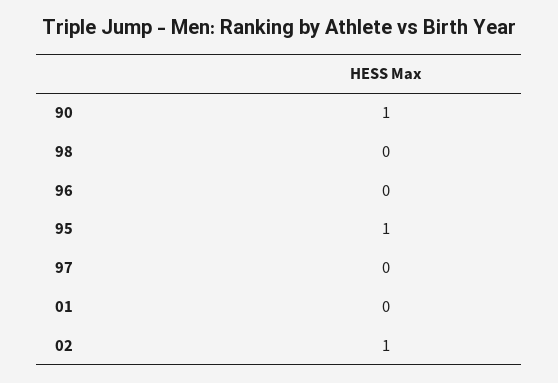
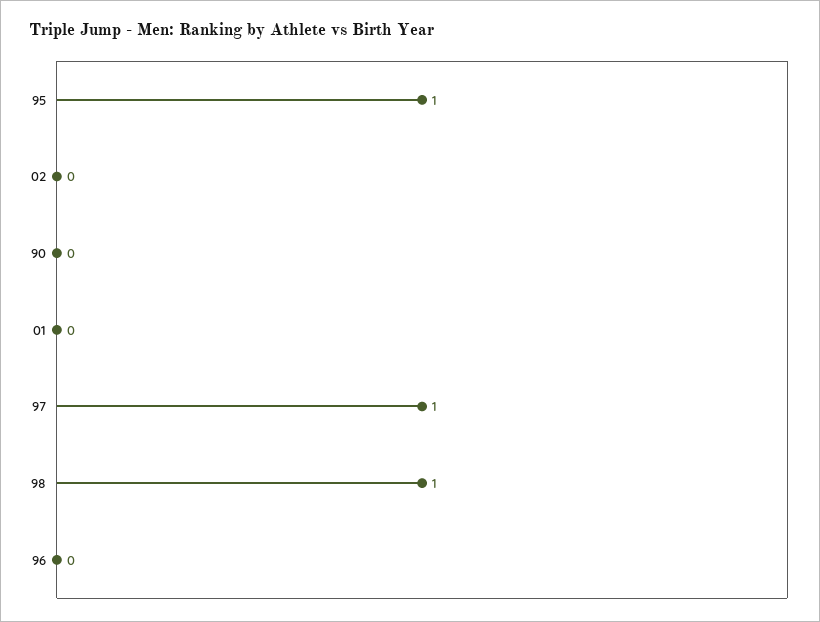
  {
-   "90": 1,
+   "90": 0,
-   "98": 0,
+   "98": 1,
    "96": 0,
    "95": 1,
-   "97": 0,
+   "97": 1,
    "01": 0,
-   "02": 1
+   "02": 0
  }

